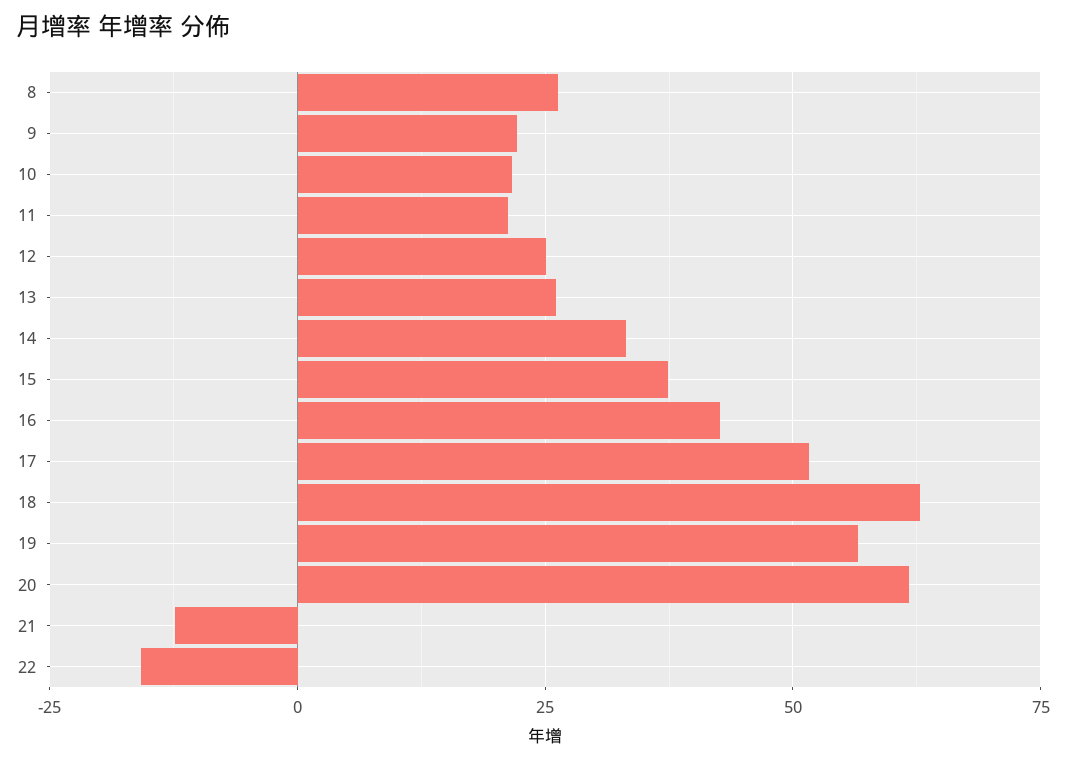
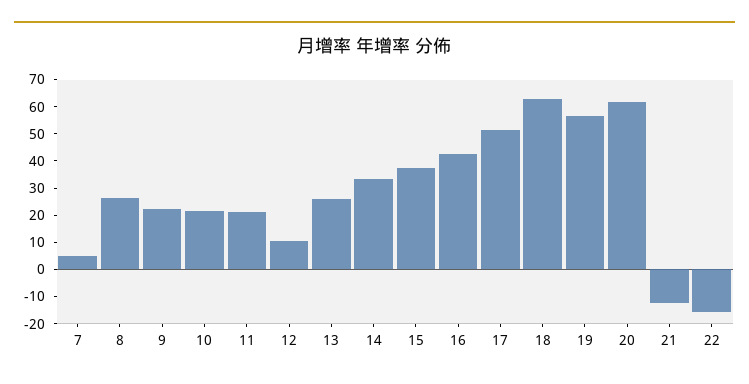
  {
    "8": 27.5,
    "9": 22.5,
    "10": 22.5,
    "11": 20,
-   "12": 25,
+   "12": 10,
    "13": 25,
    "14": 32.5,
    "15": 37.5,
    "16": 42.5,
    "17": 52.5,
    "18": 62.5,
    "19": 57.5,
    "20": 62.5,
    "21": -12.5,
-   "22": -15
+   "22": -15,
+   "7": 5
  }

